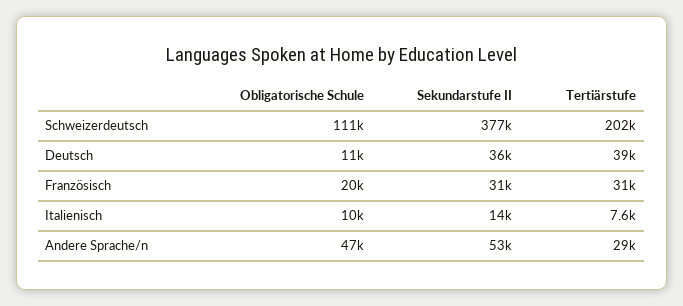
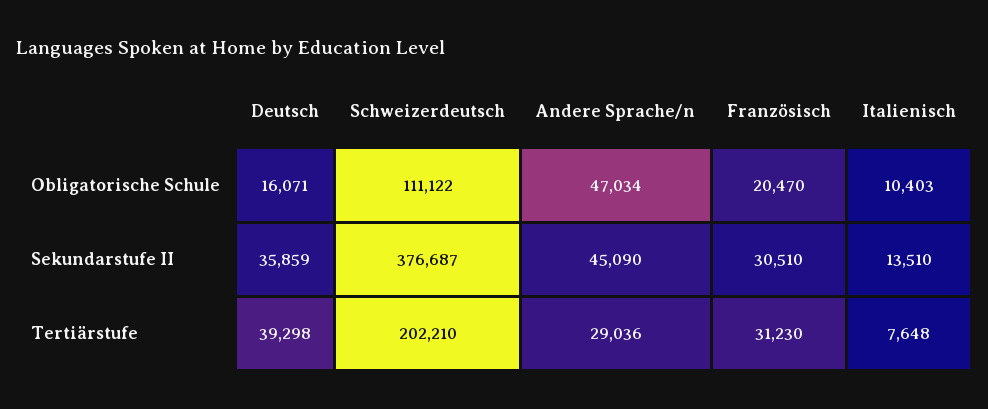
  {
    "Obligatorische Schule": {
      "Schweizerdeutsch": 111122,
-     "Deutsch": 11000,
+     "Deutsch": 16071,
      "Französisch": 20470,
      "Italienisch": 10403,
      "Andere Sprache/n": 47034
    },
    "Sekundarstufe II": {
      "Schweizerdeutsch": 376687,
      "Deutsch": 35859,
      "Französisch": 30510,
      "Italienisch": 13510,
-     "Andere Sprache/n": 53000
+     "Andere Sprache/n": 45090
    },
    "Tertiärstufe": {
      "Schweizerdeutsch": 202210,
      "Deutsch": 39298,
      "Französisch": 31230,
      "Italienisch": 7648,
      "Andere Sprache/n": 29036
    }
  }

